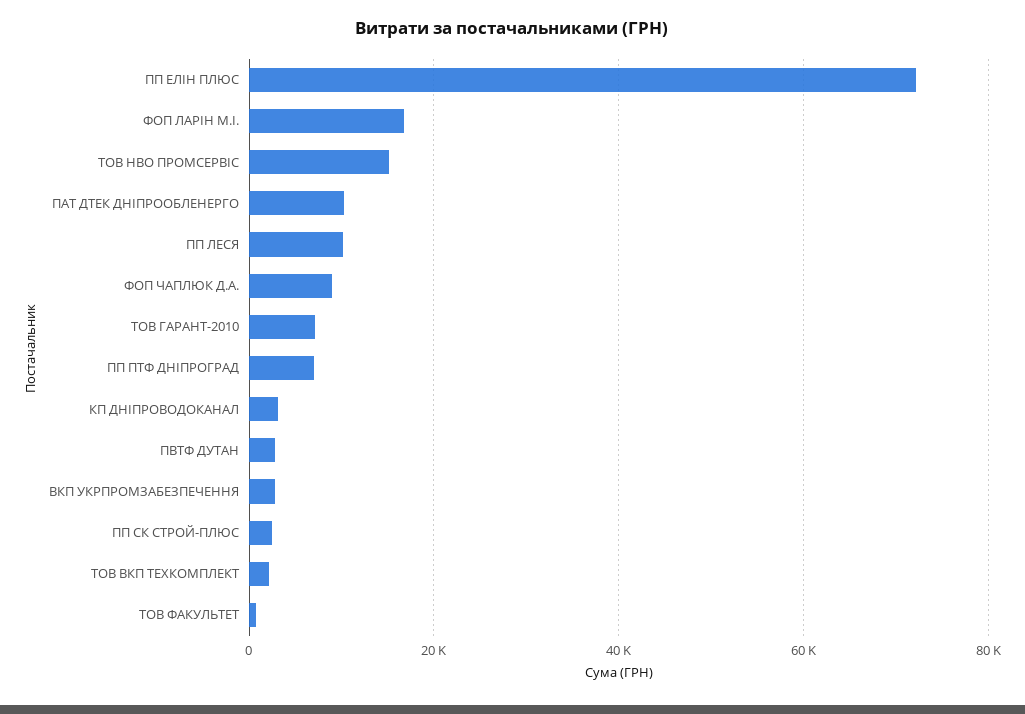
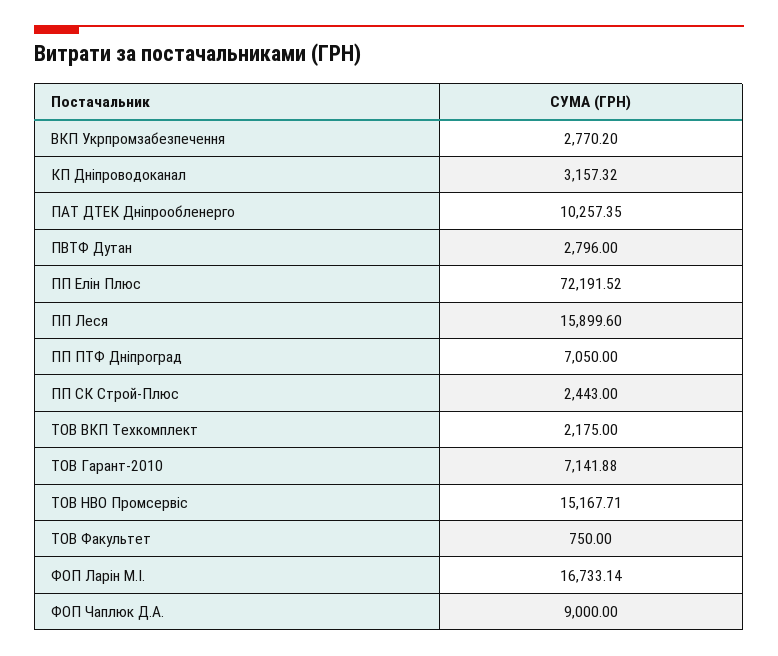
  {
    "ПП ЕЛІН ПЛЮС": 72191.52,
    "ФОП ЛАРІН М.І.": 16733.14,
    "ТОВ НВО ПРОМСЕРВІС": 15167.71,
    "ПАТ ДТЕК ДНІПРООБЛЕНЕРГО": 10257.35,
-   "ПП ЛЕСЯ": 10000,
+   "ПП ЛЕСЯ": 15899.6,
    "ФОП ЧАПЛЮК Д.А.": 9000,
    "ТОВ ГАРАНТ-2010": 7141.88,
    "ПП ПТФ ДНІПРОГРАД": 7050,
    "КП ДНІПРОВОДОКАНАЛ": 3157.32,
    "ПВТФ ДУТАН": 2796,
    "ВКП УКРПРОМЗАБЕЗПЕЧЕННЯ": 2770.2,
    "ПП СК СТРОЙ-ПЛЮС": 2443,
    "ТОВ ВКП ТЕХКОМПЛЕКТ": 2175,
    "ТОВ ФАКУЛЬТЕТ": 750
  }

